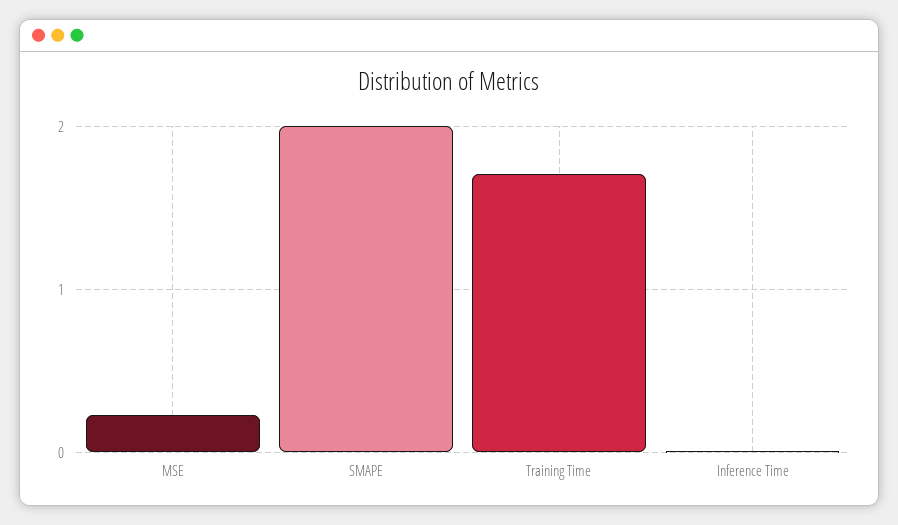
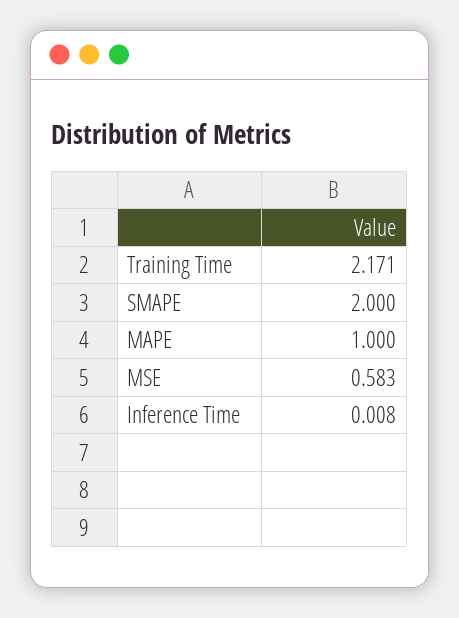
  {
-   "MSE": 0.2,
+   "MSE": 0.583,
    "SMAPE": 2,
-   "Training Time": 1.7,
+   "Training Time": 2.171,
-   "Inference Time": 0.008
+   "Inference Time": 0.008,
+   "MAPE": 1
  }

